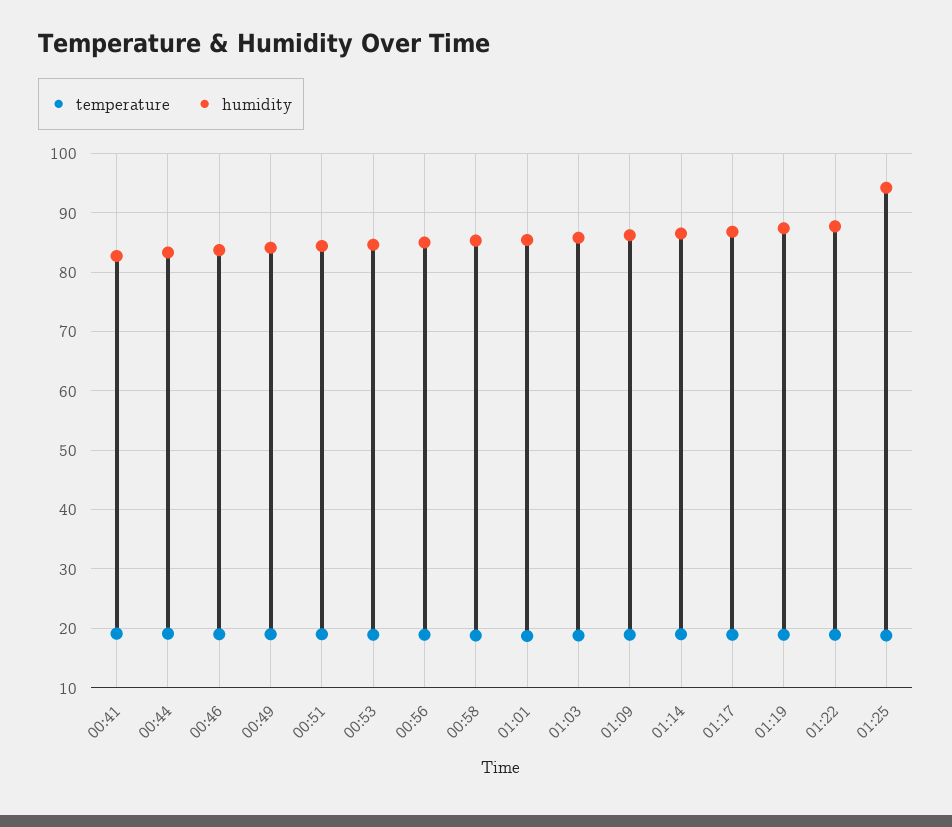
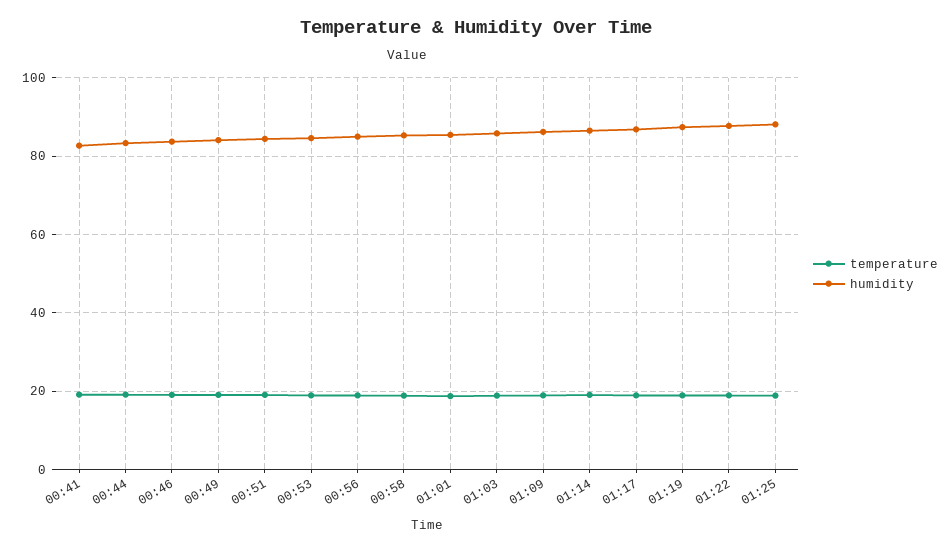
  {
    "temperature": {
      "00:41": 20,
      "00:44": 20,
      "00:46": 20,
      "00:49": 20,
      "00:51": 20,
      "00:53": 18,
      "00:56": 18,
      "00:58": 18,
      "01:01": 18,
      "01:03": 18,
      "01:09": 18,
      "01:14": 20,
      "01:17": 18,
      "01:19": 18,
      "01:22": 18,
      "01:25": 18
    },
    "humidity": {
      "00:41": 82,
      "00:44": 84,
      "00:46": 84,
      "00:49": 84,
      "00:51": 84,
      "00:53": 84,
      "00:56": 86,
      "00:58": 86,
      "01:01": 86,
      "01:03": 86,
      "01:09": 86,
      "01:14": 86,
      "01:17": 86,
      "01:19": 88,
      "01:22": 88,
-     "01:25": 94
+     "01:25": 88
    }
  }

